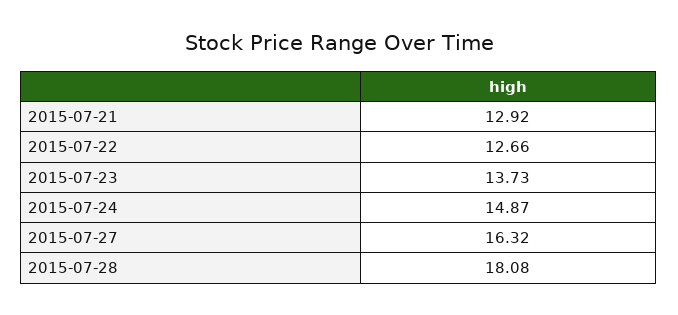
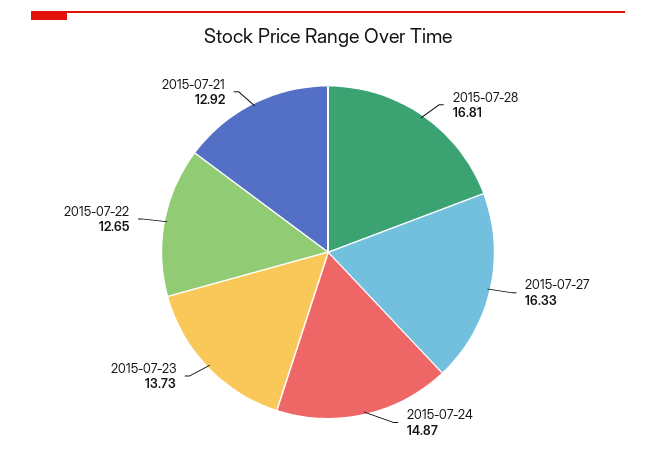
  {
    "2015-07-21": 12.92,
-   "2015-07-22": 12.66,
+   "2015-07-22": 12.65,
    "2015-07-23": 13.73,
    "2015-07-24": 14.87,
-   "2015-07-27": 16.32,
+   "2015-07-27": 16.33,
-   "2015-07-28": 18.08
+   "2015-07-28": 16.81
  }

